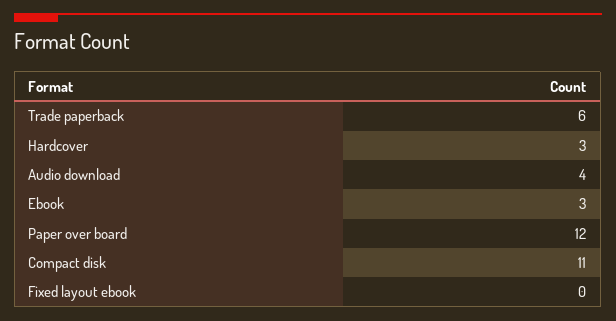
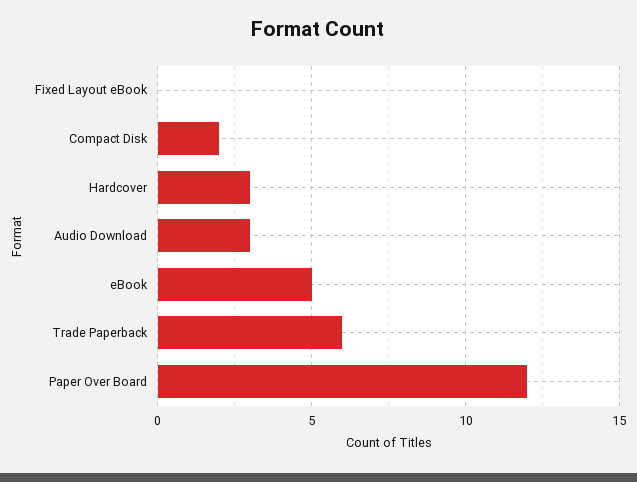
  {
    "Trade paperback": 6,
    "Hardcover": 3,
-   "Audio download": 4,
+   "Audio download": 3,
-   "Ebook": 3,
+   "Ebook": 5,
    "Paper over board": 12,
-   "Compact disk": 11,
+   "Compact disk": 2,
    "Fixed layout ebook": 0
  }

